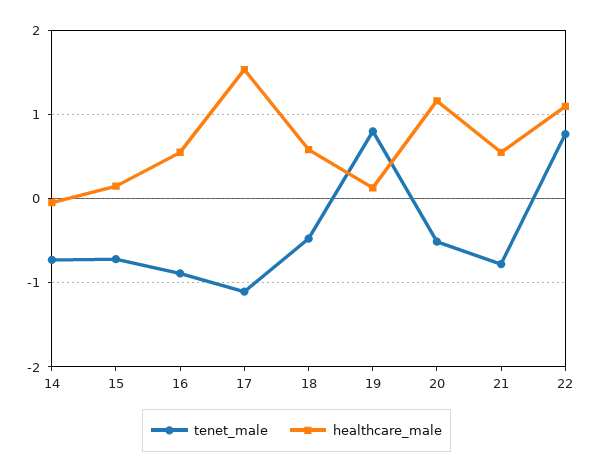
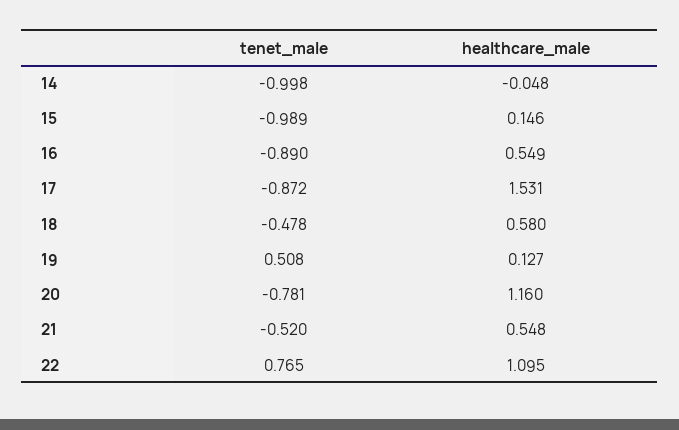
  {
    "tenet_male": {
-     "14": -0.7,
+     "14": -0.998,
-     "15": -0.7,
+     "15": -0.989,
      "16": -0.89,
-     "17": -1.1,
+     "17": -0.872,
      "18": -0.478,
-     "19": 0.8,
+     "19": 0.508,
-     "20": -0.5,
+     "20": -0.781,
-     "21": -0.8,
+     "21": -0.52,
      "22": 0.765
    },
    "healthcare_male": {
      "14": -0.048,
      "15": 0.146,
      "16": 0.549,
      "17": 1.531,
      "18": 0.58,
      "19": 0.127,
      "20": 1.16,
      "21": 0.548,
      "22": 1.095
    }
  }

